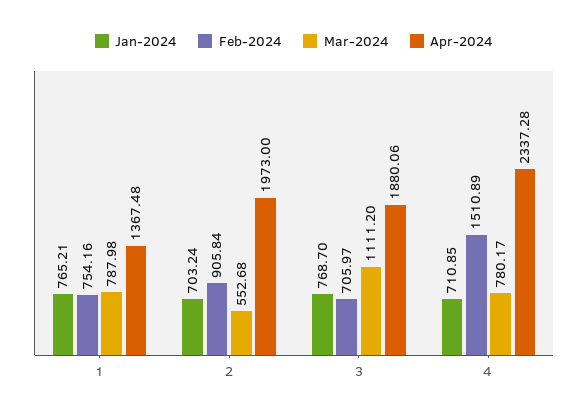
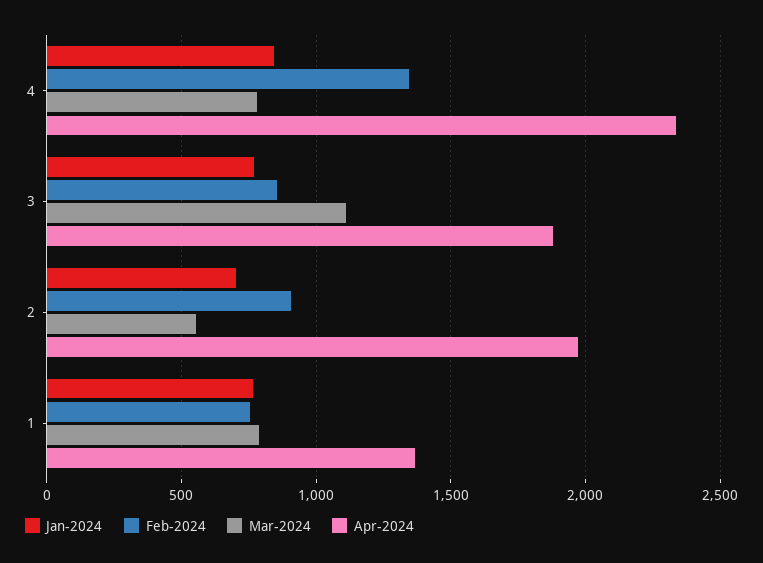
  {
    "Jan-2024": {
      "1": 765.21,
      "2": 703.24,
      "3": 768.7,
-     "4": 710.85
+     "4": 850
    },
    "Feb-2024": {
      "1": 754.16,
      "2": 905.84,
-     "3": 705.97,
+     "3": 850,
-     "4": 1510.89
+     "4": 1350
    },
    "Mar-2024": {
      "1": 787.98,
      "2": 552.68,
      "3": 1111.2,
      "4": 780.17
    },
    "Apr-2024": {
      "1": 1367.48,
      "2": 1973,
      "3": 1880.06,
      "4": 2337.28
    }
  }

